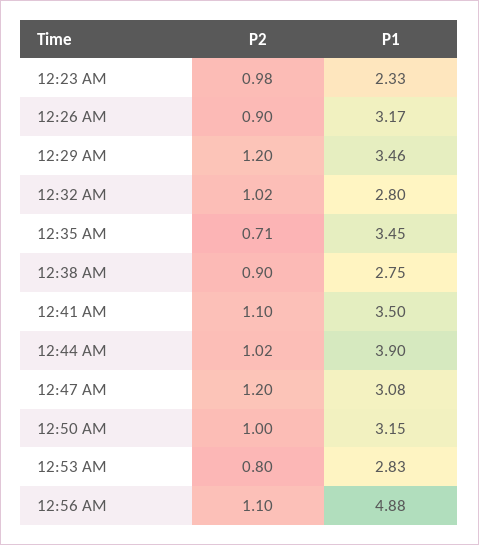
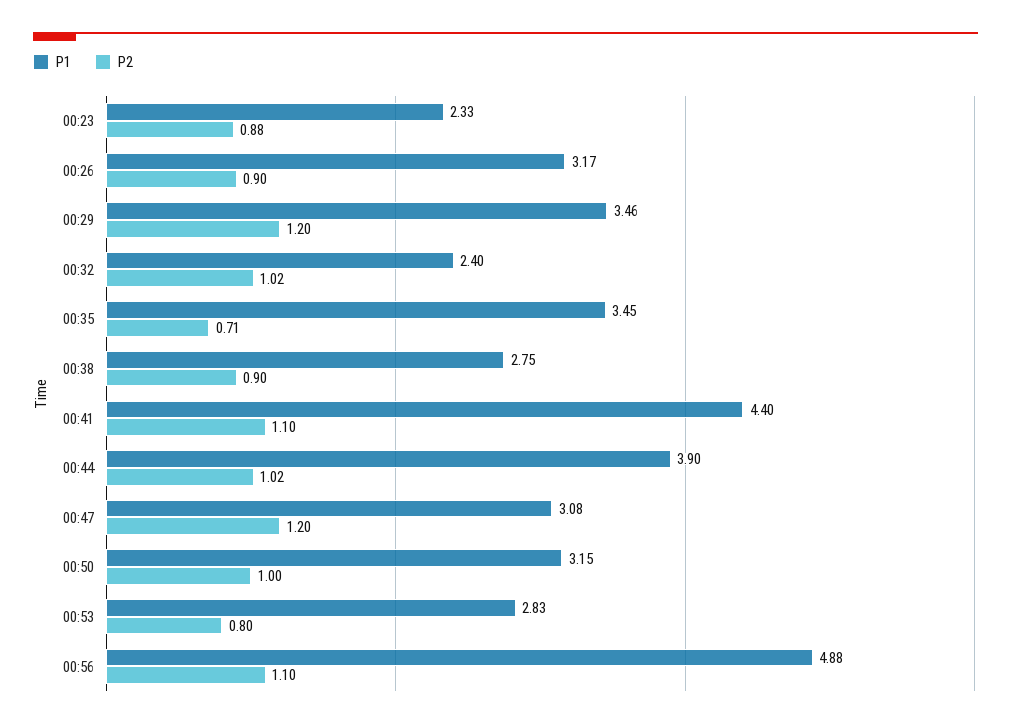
  {
    "P2": {
-     "12:23 AM": 0.98,
+     "12:23 AM": 0.88,
      "12:26 AM": 0.9,
      "12:29 AM": 1.2,
      "12:32 AM": 1.02,
      "12:35 AM": 0.71,
      "12:38 AM": 0.9,
      "12:41 AM": 1.1,
      "12:44 AM": 1.02,
      "12:47 AM": 1.2,
      "12:50 AM": 1,
      "12:53 AM": 0.8,
      "12:56 AM": 1.1
    },
    "P1": {
      "12:23 AM": 2.33,
      "12:26 AM": 3.17,
      "12:29 AM": 3.46,
-     "12:32 AM": 2.8,
+     "12:32 AM": 2.4,
      "12:35 AM": 3.45,
      "12:38 AM": 2.75,
-     "12:41 AM": 3.5,
+     "12:41 AM": 4.4,
      "12:44 AM": 3.9,
      "12:47 AM": 3.08,
      "12:50 AM": 3.15,
      "12:53 AM": 2.83,
      "12:56 AM": 4.88
    }
  }

